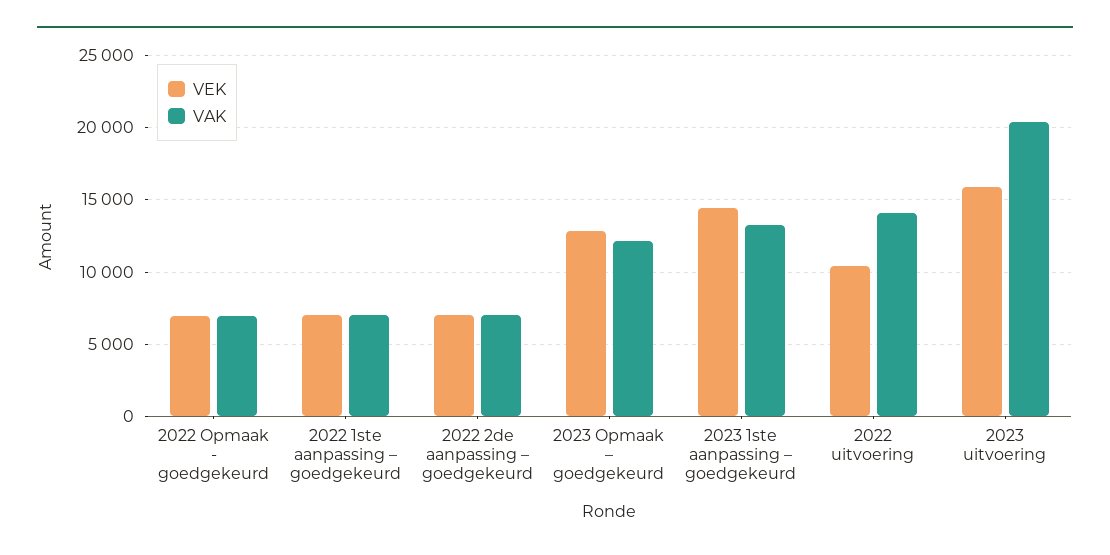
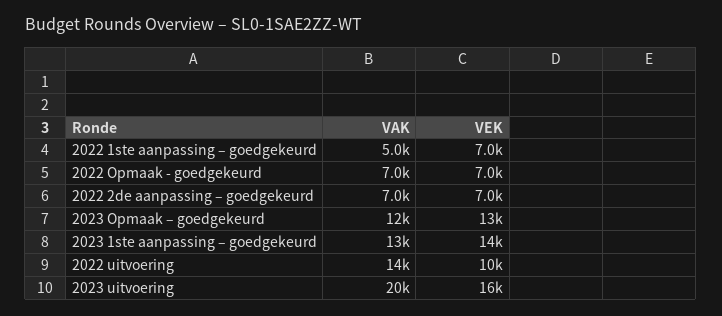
  {
    "VEK": {
      "2022 Opmaak - goedgekeurd": 7000,
      "2022 1ste aanpassing – goedgekeurd": 7000,
      "2022 2de aanpassing – goedgekeurd": 7000,
      "2023 Opmaak – goedgekeurd": 13000,
      "2023 1ste aanpassing – goedgekeurd": 14000,
      "2022 uitvoering": 10000,
      "2023 uitvoering": 16000
    },
    "VAK": {
      "2022 Opmaak - goedgekeurd": 7000,
-     "2022 1ste aanpassing – goedgekeurd": 7000,
+     "2022 1ste aanpassing – goedgekeurd": 5000,
      "2022 2de aanpassing – goedgekeurd": 7000,
      "2023 Opmaak – goedgekeurd": 12000,
      "2023 1ste aanpassing – goedgekeurd": 13000,
      "2022 uitvoering": 14000,
      "2023 uitvoering": 20000
    }
  }

